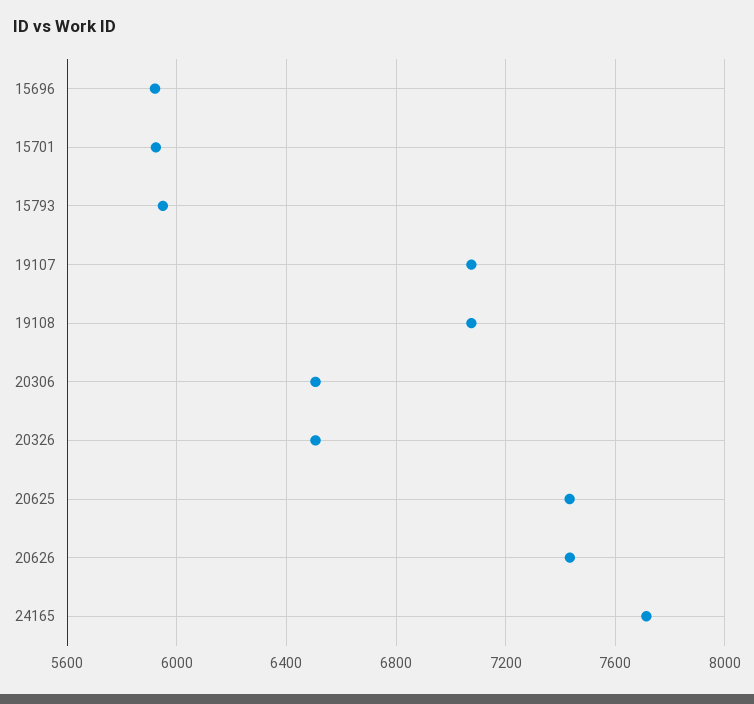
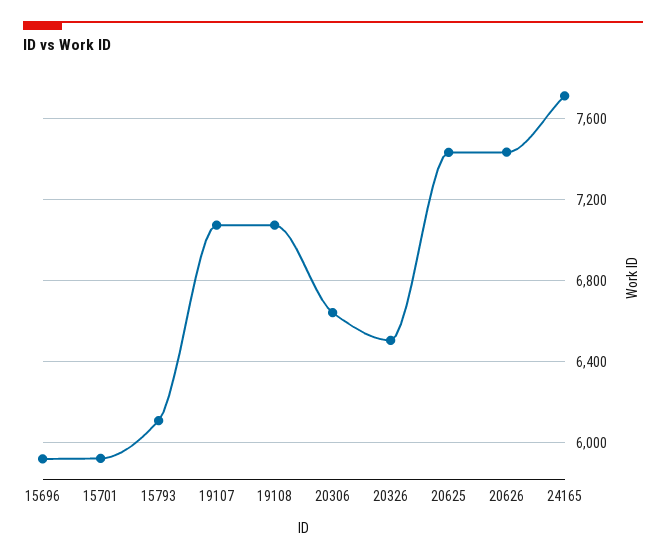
  {
    "15696": 5900,
    "15701": 5900,
-   "15793": 5950,
+   "15793": 6100,
    "19107": 7100,
    "19108": 7100,
-   "20306": 6500,
+   "20306": 6650,
    "20326": 6500,
    "20625": 7450,
    "20626": 7450,
    "24165": 7700
  }

